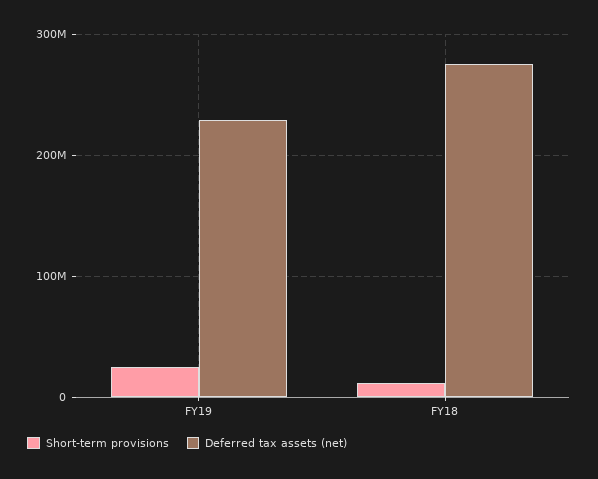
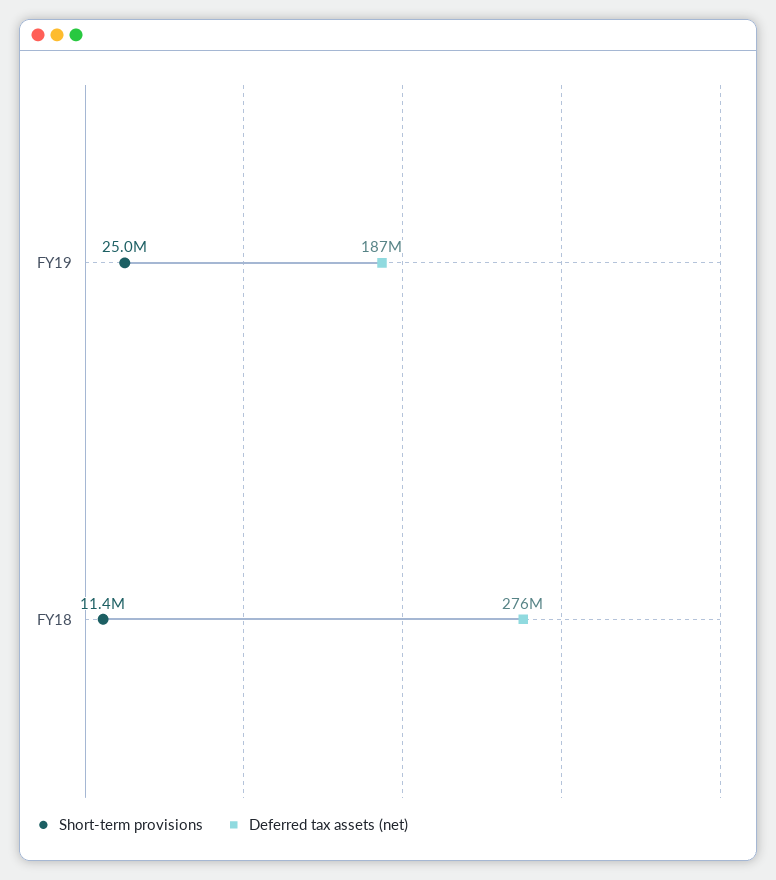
  {
    "Short-term provisions": {
      "FY19": 25000000,
      "FY18": 11400000
    },
    "Deferred tax assets (net)": {
-     "FY19": 230000000,
+     "FY19": 187000000,
      "FY18": 276000000
    }
  }

